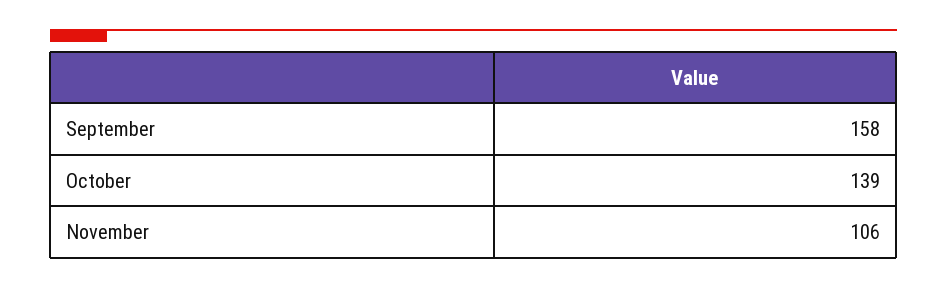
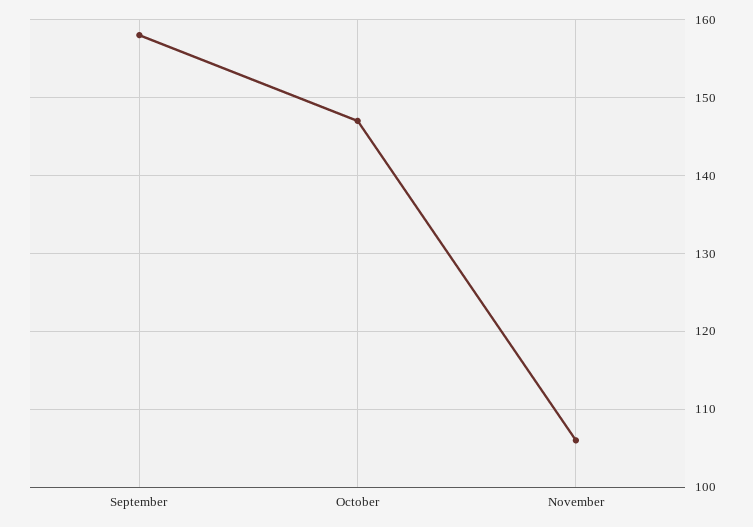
  {
    "September": 158,
-   "October": 139,
+   "October": 147,
    "November": 106
  }

